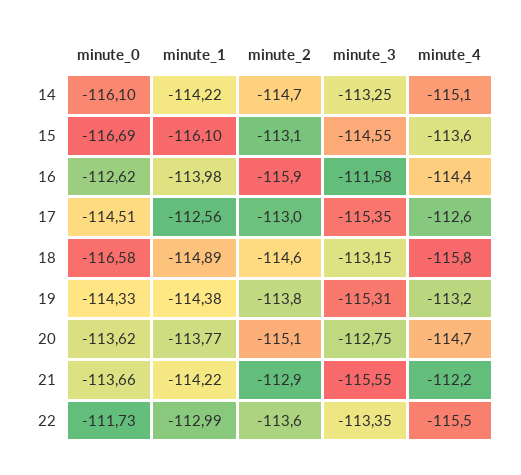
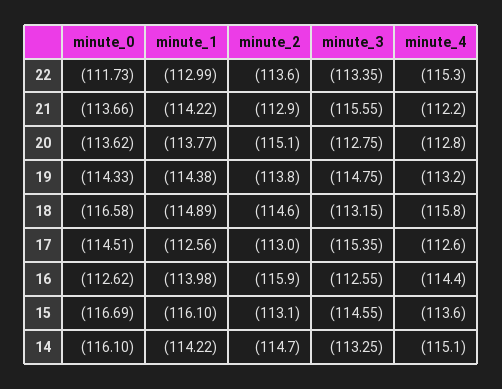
  {
    "minute_0": {
      "14": -116.1,
      "15": -116.69,
      "16": -112.62,
      "17": -114.51,
      "18": -116.58,
      "19": -114.33,
      "20": -113.62,
      "21": -113.66,
      "22": -111.73
    },
    "minute_1": {
      "14": -114.22,
      "15": -116.1,
      "16": -113.98,
      "17": -112.56,
      "18": -114.89,
      "19": -114.38,
      "20": -113.77,
      "21": -114.22,
      "22": -112.99
    },
    "minute_2": {
      "14": -114.7,
      "15": -113.1,
      "16": -115.9,
      "17": -113,
      "18": -114.6,
      "19": -113.8,
      "20": -115.1,
      "21": -112.9,
      "22": -113.6
    },
    "minute_3": {
      "14": -113.25,
      "15": -114.55,
-     "16": -111.58,
+     "16": -112.55,
      "17": -115.35,
      "18": -113.15,
-     "19": -115.31,
+     "19": -114.75,
      "20": -112.75,
      "21": -115.55,
      "22": -113.35
    },
    "minute_4": {
      "14": -115.1,
      "15": -113.6,
      "16": -114.4,
      "17": -112.6,
      "18": -115.8,
      "19": -113.2,
-     "20": -114.7,
+     "20": -112.8,
      "21": -112.2,
-     "22": -115.5
+     "22": -115.3
    }
  }

